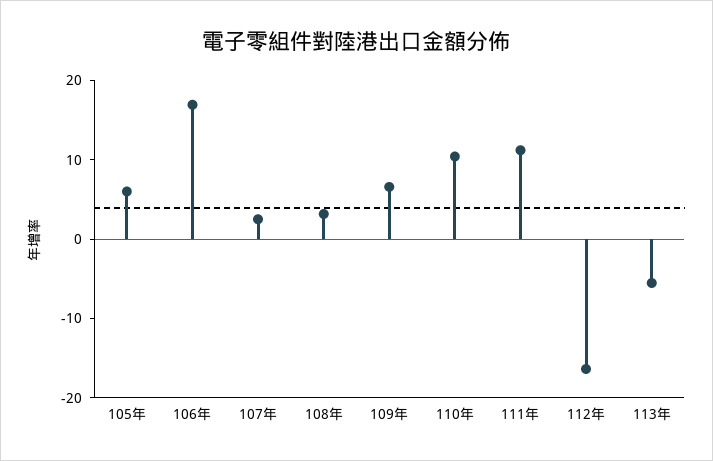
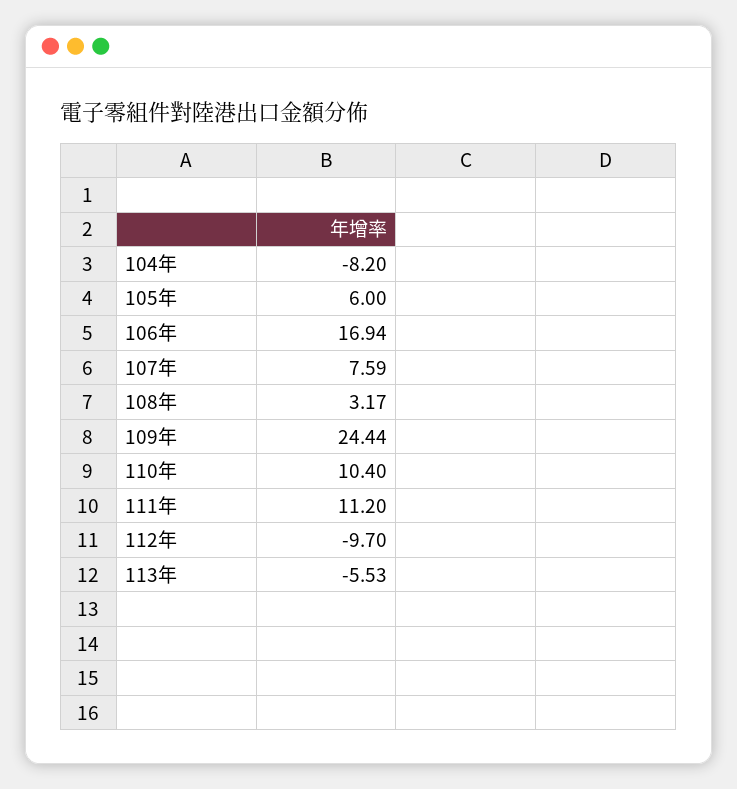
  {
    "105年": 6,
    "106年": 16.94,
-   "107年": 2,
+   "107年": 7.59,
    "108年": 3.17,
-   "109年": 6,
+   "109年": 24.44,
    "110年": 10.4,
    "111年": 11.2,
-   "112年": -16,
+   "112年": -9.7,
-   "113年": -5.53
+   "113年": -5.53,
+   "104年": -8.2
  }

